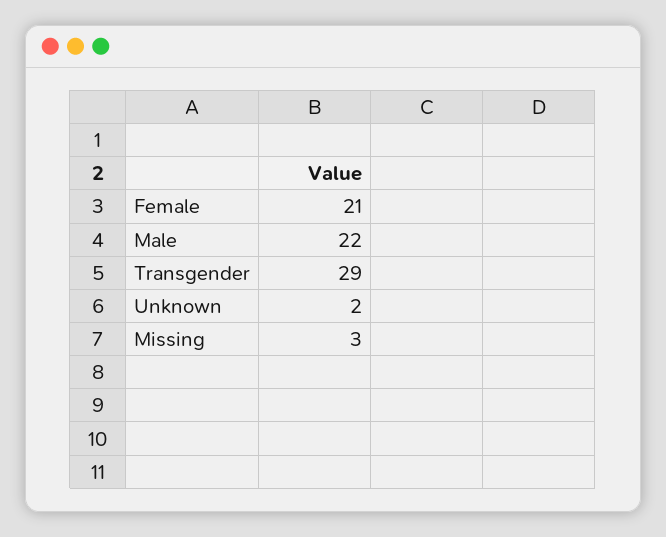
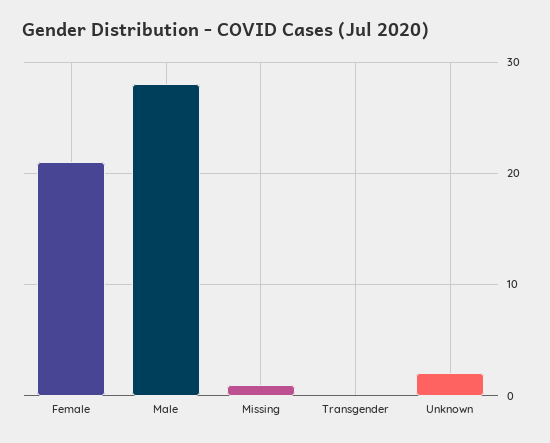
  {
    "Female": 21,
-   "Male": 22,
+   "Male": 28,
-   "Transgender": 29,
+   "Transgender": 0,
    "Unknown": 2,
-   "Missing": 3
+   "Missing": 1
  }

